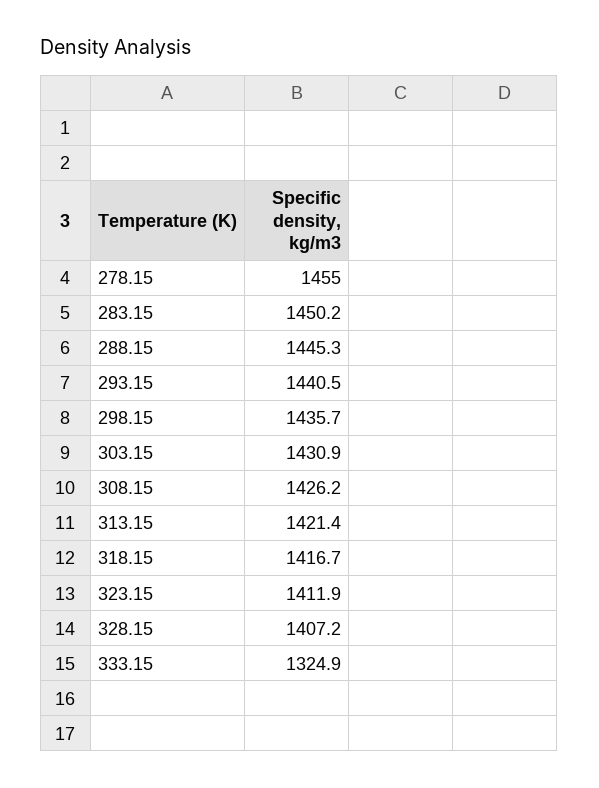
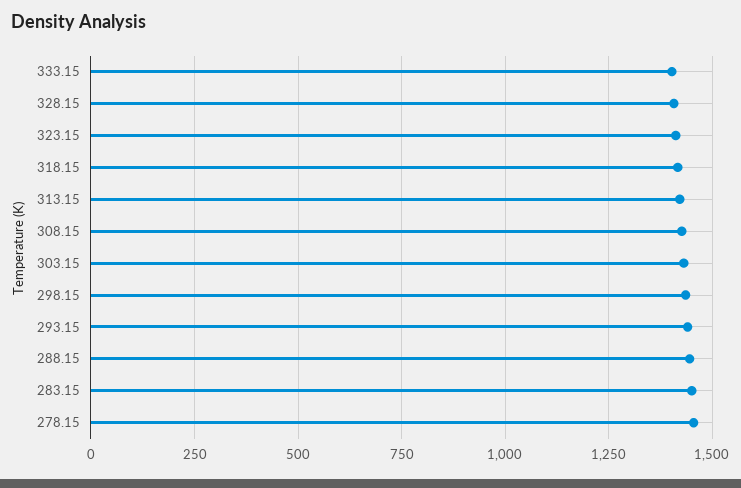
  {
    "278.15": 1455,
    "283.15": 1450.2,
    "288.15": 1445.3,
    "293.15": 1440.5,
    "298.15": 1435.7,
    "303.15": 1430.9,
    "308.15": 1426.2,
    "313.15": 1421.4,
    "318.15": 1416.7,
    "323.15": 1411.9,
    "328.15": 1407.2,
-   "333.15": 1324.9
+   "333.15": 1400
  }

